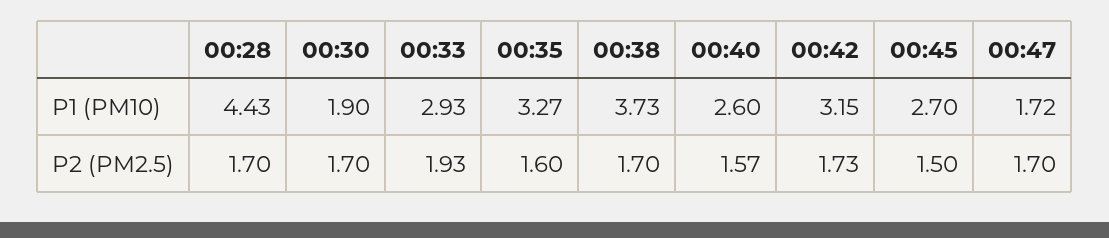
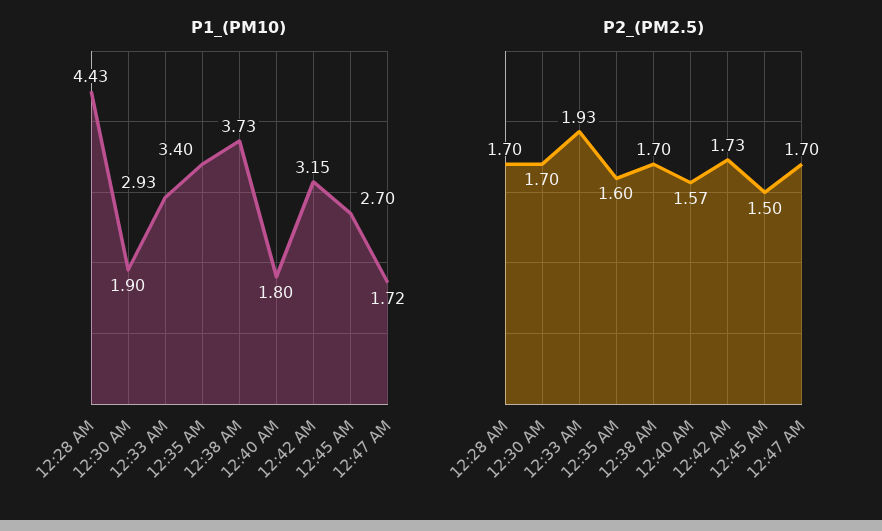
  {
    "P1 (PM10)": {
      "00:28": 4.43,
      "00:30": 1.9,
      "00:33": 2.93,
-     "00:35": 3.27,
+     "00:35": 3.4,
      "00:38": 3.73,
-     "00:40": 2.6,
+     "00:40": 1.8,
      "00:42": 3.15,
      "00:45": 2.7,
      "00:47": 1.72
    },
    "P2 (PM2.5)": {
      "00:28": 1.7,
      "00:30": 1.7,
      "00:33": 1.93,
      "00:35": 1.6,
      "00:38": 1.7,
      "00:40": 1.57,
      "00:42": 1.73,
      "00:45": 1.5,
      "00:47": 1.7
    }
  }

